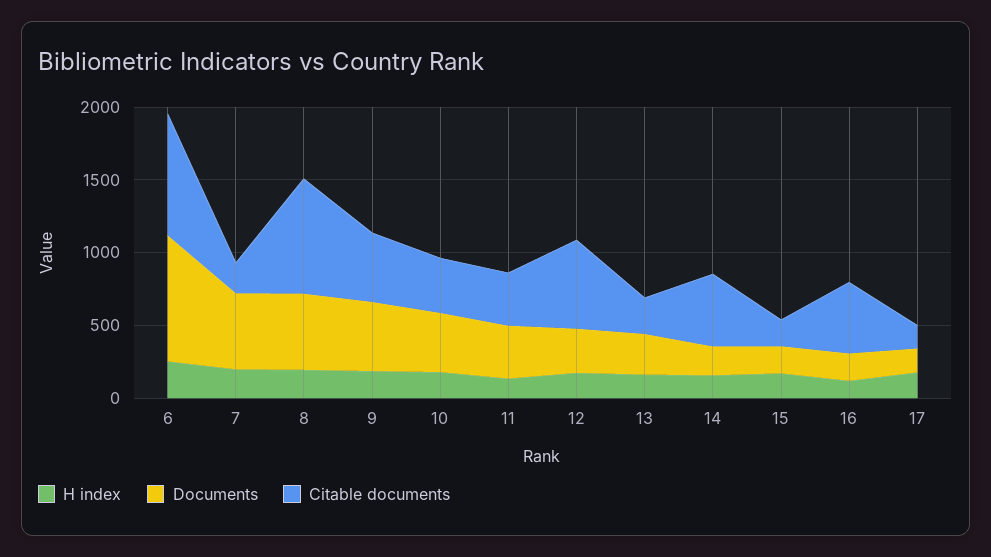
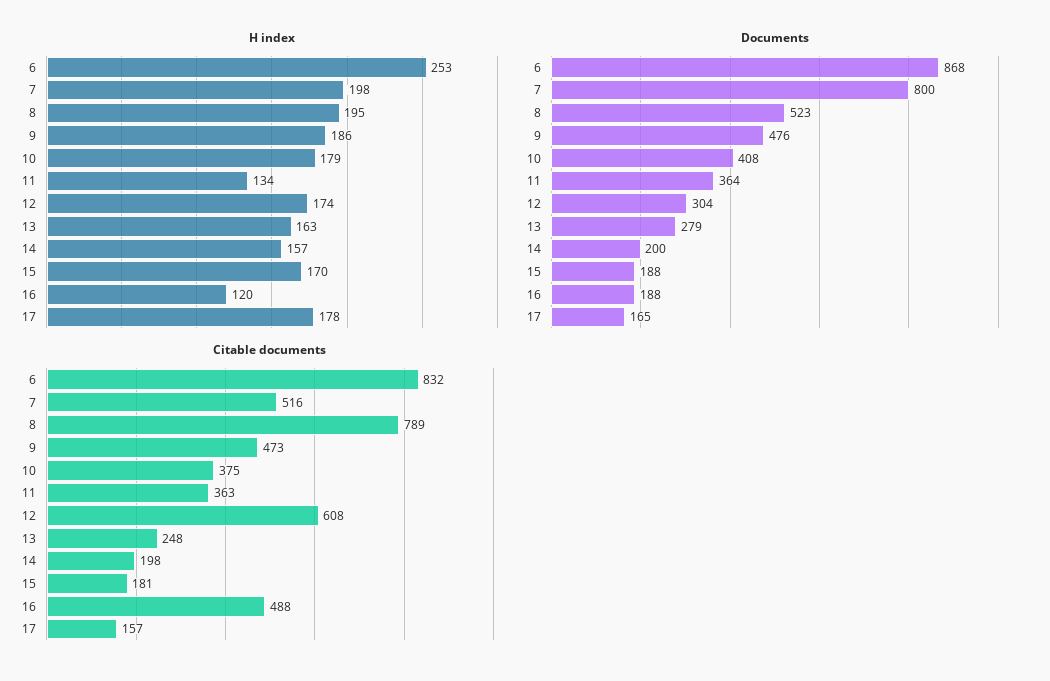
  {
    "H index": {
      "6": 253,
      "7": 198,
      "8": 195,
      "9": 186,
      "10": 179,
      "11": 134,
      "12": 174,
      "13": 163,
      "14": 157,
      "15": 170,
      "16": 120,
      "17": 178
    },
    "Documents": {
      "6": 868,
-     "7": 500,
+     "7": 800,
      "8": 523,
      "9": 476,
      "10": 408,
      "11": 364,
      "12": 304,
      "13": 279,
      "14": 200,
      "15": 188,
      "16": 188,
      "17": 165
    },
    "Citable documents": {
      "6": 832,
-     "7": 200,
+     "7": 516,
      "8": 789,
      "9": 473,
      "10": 375,
      "11": 363,
      "12": 608,
      "13": 248,
-     "14": 500,
+     "14": 198,
      "15": 181,
      "16": 488,
      "17": 157
    }
  }

